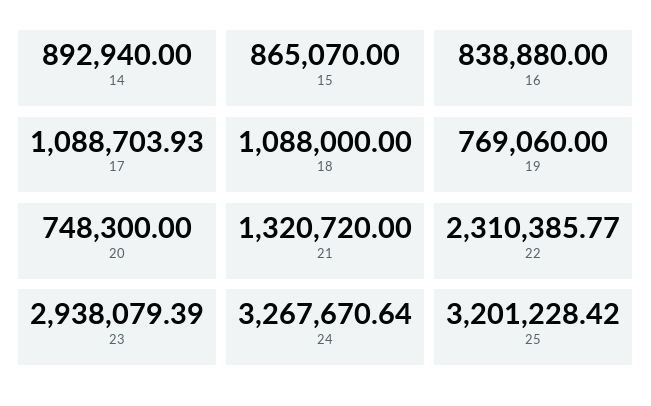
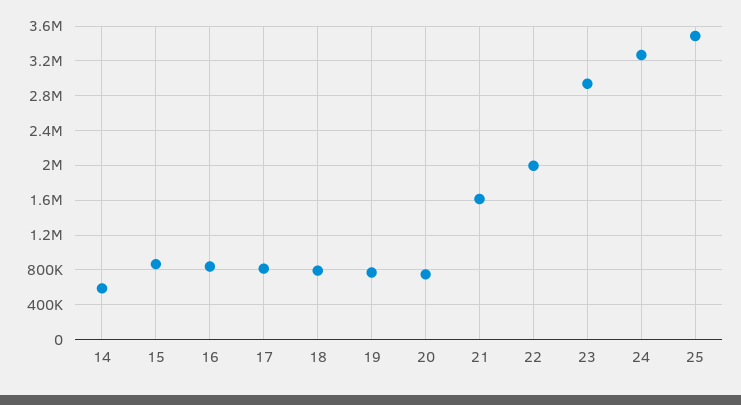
  {
-   "14": 892940,
+   "14": 600000,
    "15": 865070,
    "16": 838880,
-   "17": 1088703.93,
+   "17": 800000,
-   "18": 1088000,
+   "18": 800000,
    "19": 769060,
    "20": 748300,
-   "21": 1320720,
+   "21": 1600000,
-   "22": 2310385.77,
+   "22": 2000000,
    "23": 2938079.39,
    "24": 3267670.64,
-   "25": 3201228.42
+   "25": 3500000
  }

